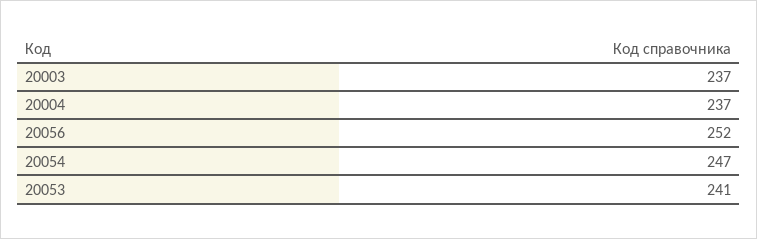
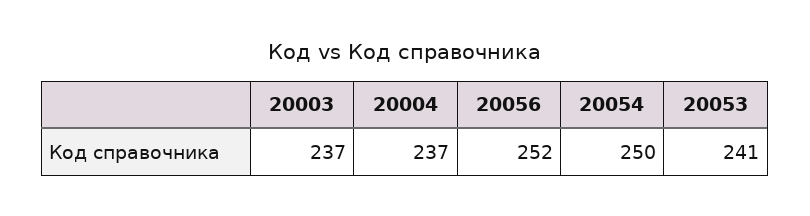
  {
    "20003": 237,
    "20004": 237,
    "20056": 252,
-   "20054": 247,
+   "20054": 250,
    "20053": 241
  }

